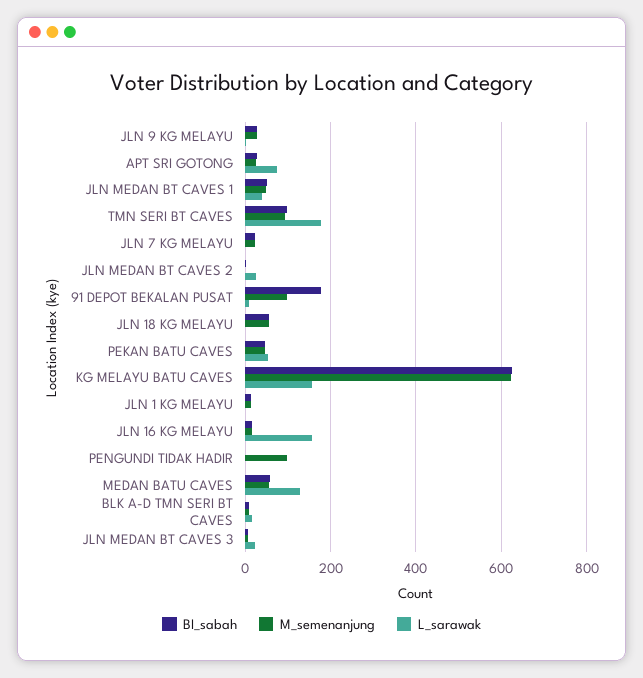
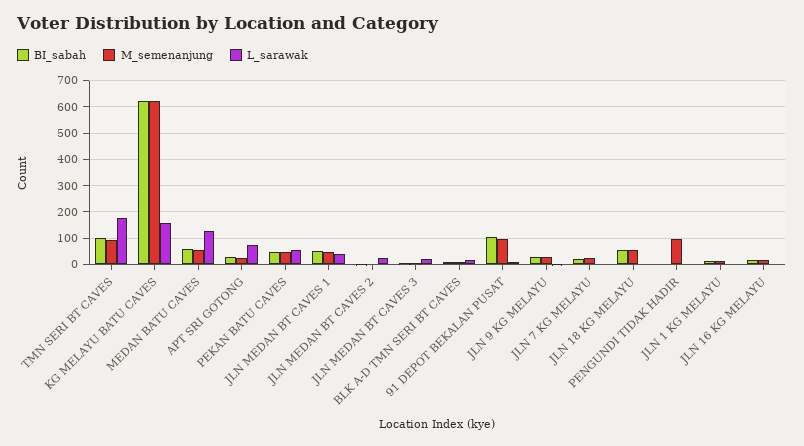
  {
    "BI_sabah": {
      "JLN 9 KG MELAYU": 20,
      "APT SRI GOTONG": 20,
      "JLN MEDAN BT CAVES 1": 60,
      "TMN SERI BT CAVES": 100,
      "JLN 7 KG MELAYU": 20,
      "JLN MEDAN BT CAVES 2": 0,
-     "91 DEPOT BEKALAN PUSAT": 180,
+     "91 DEPOT BEKALAN PUSAT": 100,
      "JLN 18 KG MELAYU": 60,
      "PEKAN BATU CAVES": 40,
      "KG MELAYU BATU CAVES": 620,
      "JLN 1 KG MELAYU": 20,
      "JLN 16 KG MELAYU": 20,
      "PENGUNDI TIDAK HADIR": 0,
      "MEDAN BATU CAVES": 60,
      "BLK A-D TMN SERI BT CAVES": 0,
      "JLN MEDAN BT CAVES 3": 0
    },
    "M_semenanjung": {
      "JLN 9 KG MELAYU": 20,
      "APT SRI GOTONG": 20,
      "JLN MEDAN BT CAVES 1": 40,
      "TMN SERI BT CAVES": 100,
      "JLN 7 KG MELAYU": 20,
      "JLN MEDAN BT CAVES 2": 0,
      "91 DEPOT BEKALAN PUSAT": 100,
      "JLN 18 KG MELAYU": 60,
      "PEKAN BATU CAVES": 40,
      "KG MELAYU BATU CAVES": 620,
      "JLN 1 KG MELAYU": 20,
      "JLN 16 KG MELAYU": 20,
      "PENGUNDI TIDAK HADIR": 100,
      "MEDAN BATU CAVES": 60,
      "BLK A-D TMN SERI BT CAVES": 0,
      "JLN MEDAN BT CAVES 3": 0
    },
    "L_sarawak": {
      "JLN 9 KG MELAYU": 0,
      "APT SRI GOTONG": 80,
      "JLN MEDAN BT CAVES 1": 40,
      "TMN SERI BT CAVES": 180,
      "JLN 7 KG MELAYU": 0,
      "JLN MEDAN BT CAVES 2": 20,
      "91 DEPOT BEKALAN PUSAT": 20,
      "JLN 18 KG MELAYU": 0,
      "PEKAN BATU CAVES": 60,
      "KG MELAYU BATU CAVES": 160,
      "JLN 1 KG MELAYU": 0,
-     "JLN 16 KG MELAYU": 160,
+     "JLN 16 KG MELAYU": 0,
      "PENGUNDI TIDAK HADIR": 0,
      "MEDAN BATU CAVES": 120,
      "BLK A-D TMN SERI BT CAVES": 20,
      "JLN MEDAN BT CAVES 3": 20
    }
  }

